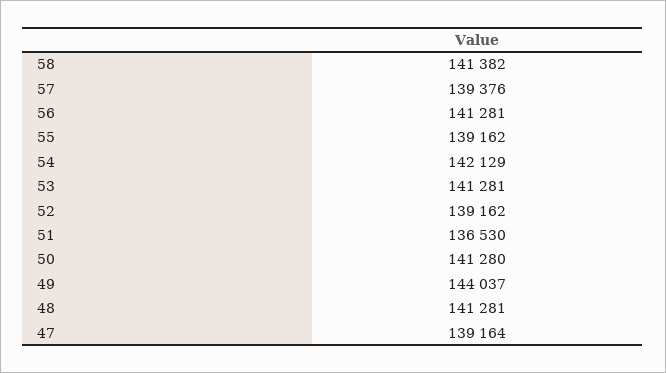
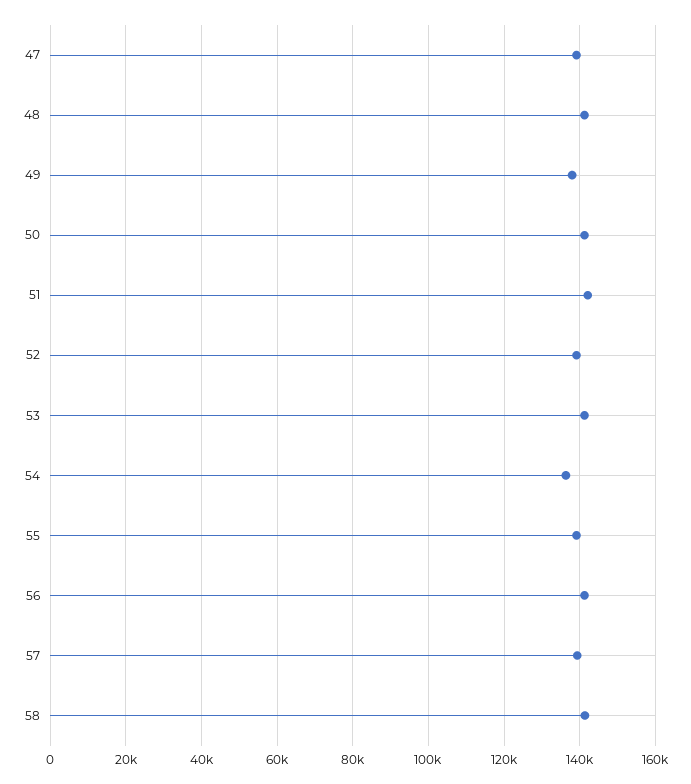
  {
    "58": 141382,
    "57": 139376,
    "56": 141281,
    "55": 139162,
-   "54": 142129,
+   "54": 136000,
    "53": 141281,
    "52": 139162,
-   "51": 136530,
+   "51": 142000,
    "50": 141280,
-   "49": 144037,
+   "49": 138000,
    "48": 141281,
    "47": 139164
  }

